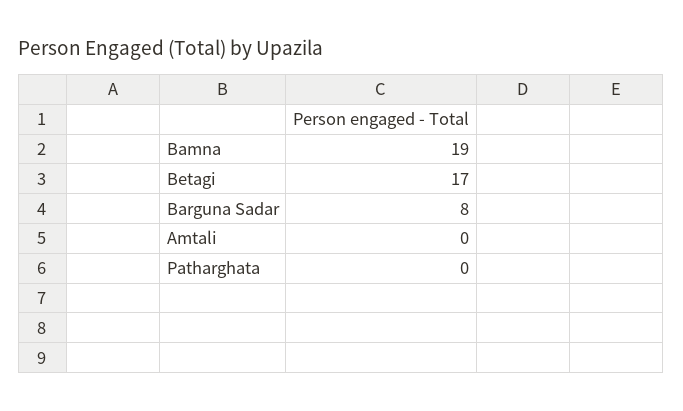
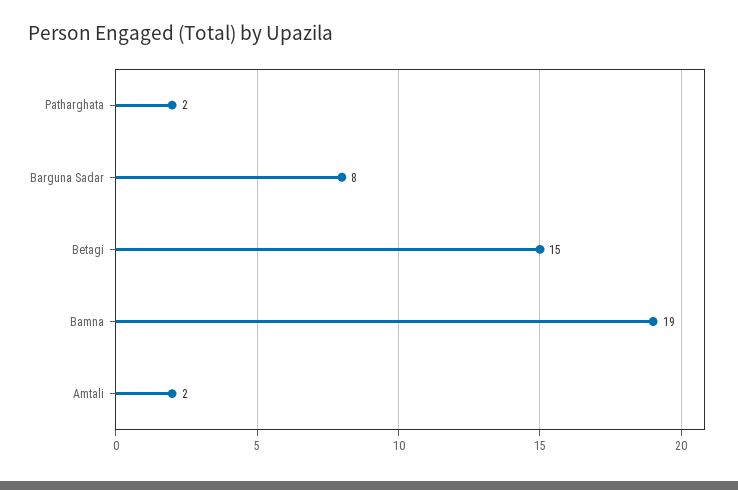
  {
    "Bamna": 19,
-   "Betagi": 17,
+   "Betagi": 15,
    "Barguna Sadar": 8,
-   "Amtali": 0,
+   "Amtali": 2,
-   "Patharghata": 0
+   "Patharghata": 2
  }

